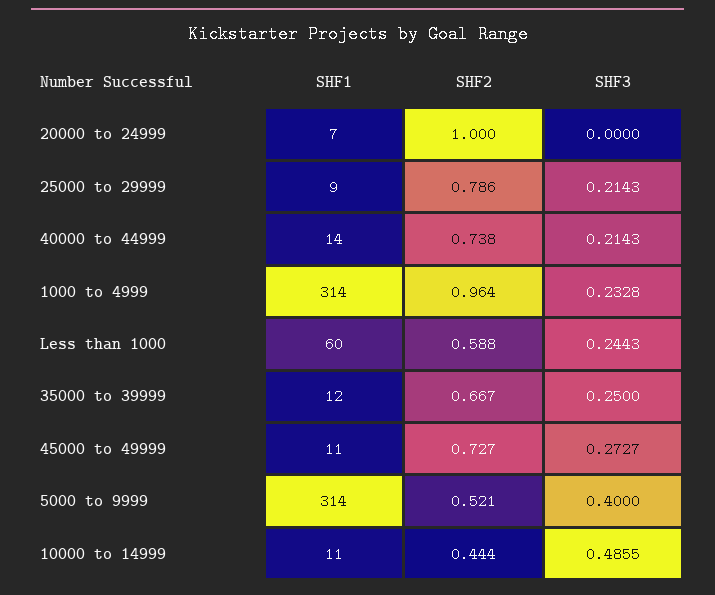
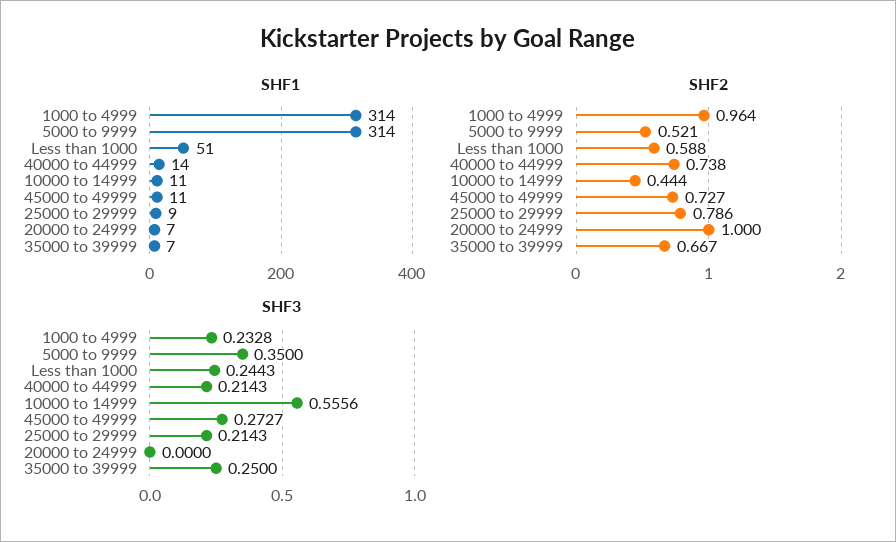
  {
    "SHF1": {
      "20000 to 24999": 7,
      "25000 to 29999": 9,
      "40000 to 44999": 14,
      "1000 to 4999": 314,
-     "Less than 1000": 60,
+     "Less than 1000": 51,
-     "35000 to 39999": 12,
+     "35000 to 39999": 7,
      "45000 to 49999": 11,
      "5000 to 9999": 314,
      "10000 to 14999": 11
    },
    "SHF2": {
      "20000 to 24999": 1,
      "25000 to 29999": 0.786,
      "40000 to 44999": 0.738,
      "1000 to 4999": 0.964,
      "Less than 1000": 0.588,
      "35000 to 39999": 0.667,
      "45000 to 49999": 0.727,
      "5000 to 9999": 0.521,
      "10000 to 14999": 0.444
    },
    "SHF3": {
      "20000 to 24999": 0,
      "25000 to 29999": 0.2143,
      "40000 to 44999": 0.2143,
      "1000 to 4999": 0.2328,
      "Less than 1000": 0.2443,
      "35000 to 39999": 0.25,
      "45000 to 49999": 0.2727,
-     "5000 to 9999": 0.4,
+     "5000 to 9999": 0.35,
-     "10000 to 14999": 0.4855
+     "10000 to 14999": 0.5556
    }
  }

